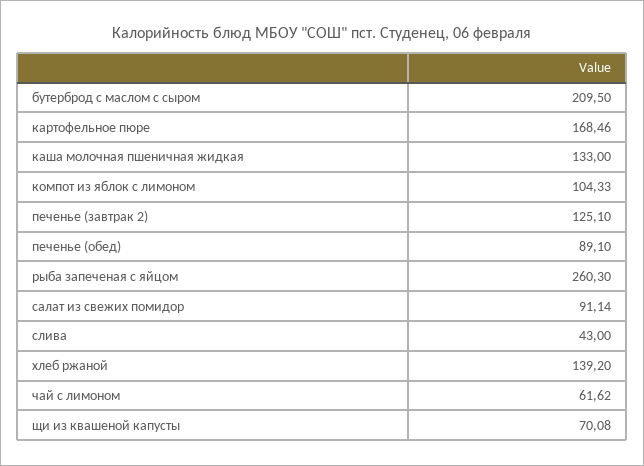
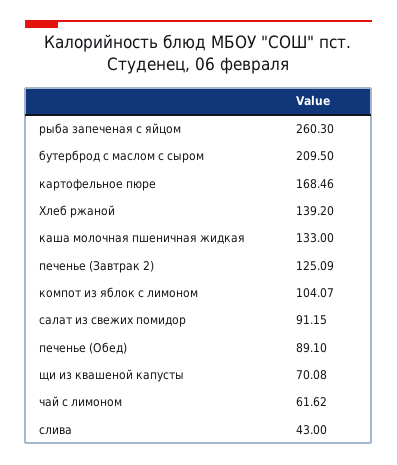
  {
    "бутерброд с маслом с сыром": 209.5,
    "картофельное пюре": 168.46,
    "каша молочная пшеничная жидкая": 133,
-   "компот из яблок с лимоном": 104.33,
+   "компот из яблок с лимоном": 104.07,
-   "печенье (завтрак 2)": 125.1,
+   "печенье (завтрак 2)": 125.09,
    "печенье (обед)": 89.1,
    "рыба запеченая с яйцом": 260.3,
-   "салат из свежих помидор": 91.14,
+   "салат из свежих помидор": 91.15,
    "слива": 43,
    "хлеб ржаной": 139.2,
    "чай с лимоном": 61.62,
    "щи из квашеной капусты": 70.08
  }

